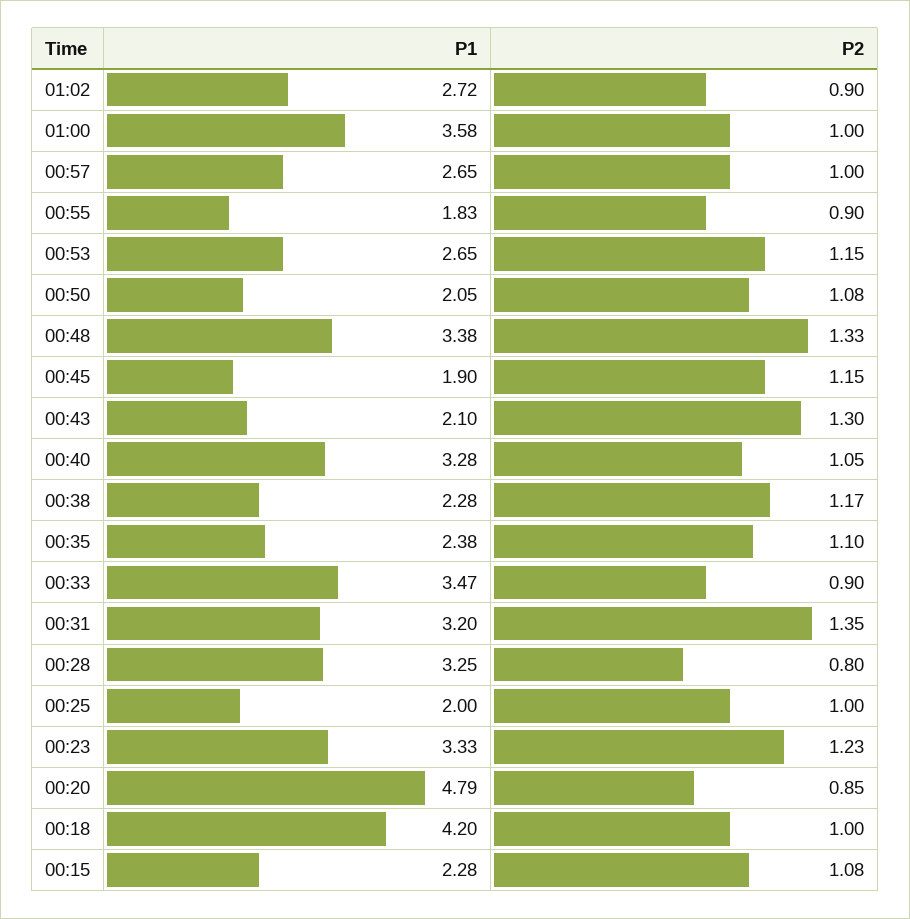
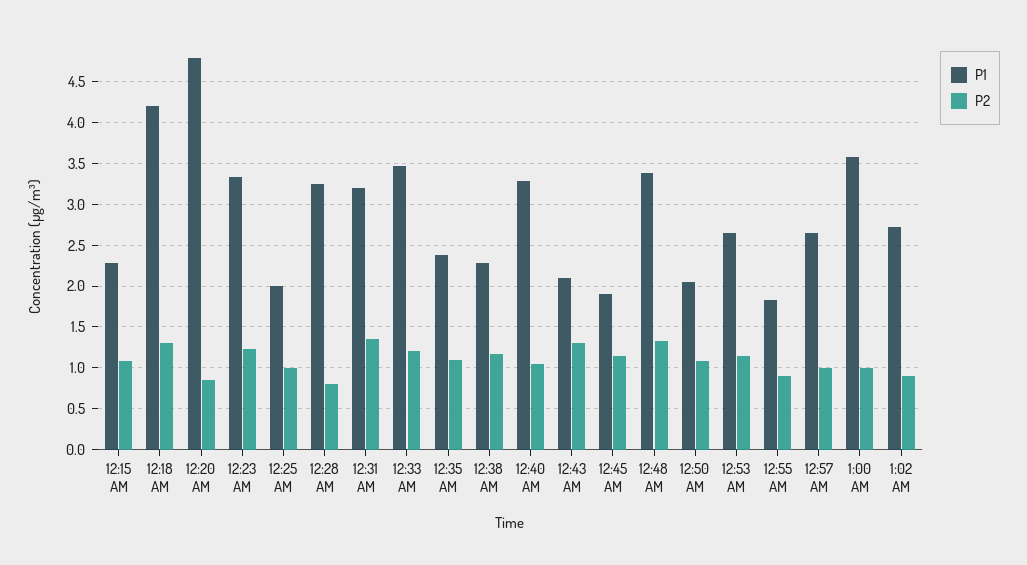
  {
    "P1": {
      "01:02": 2.72,
      "01:00": 3.58,
      "00:57": 2.65,
      "00:55": 1.83,
      "00:53": 2.65,
      "00:50": 2.05,
      "00:48": 3.38,
      "00:45": 1.9,
      "00:43": 2.1,
      "00:40": 3.28,
      "00:38": 2.28,
      "00:35": 2.38,
      "00:33": 3.47,
      "00:31": 3.2,
      "00:28": 3.25,
      "00:25": 2,
      "00:23": 3.33,
      "00:20": 4.79,
      "00:18": 4.2,
      "00:15": 2.28
    },
    "P2": {
      "01:02": 0.9,
      "01:00": 1,
      "00:57": 1,
      "00:55": 0.9,
      "00:53": 1.15,
      "00:50": 1.08,
      "00:48": 1.33,
      "00:45": 1.15,
      "00:43": 1.3,
      "00:40": 1.05,
      "00:38": 1.17,
      "00:35": 1.1,
-     "00:33": 0.9,
+     "00:33": 1.2,
      "00:31": 1.35,
      "00:28": 0.8,
      "00:25": 1,
      "00:23": 1.23,
      "00:20": 0.85,
-     "00:18": 1,
+     "00:18": 1.3,
      "00:15": 1.08
    }
  }

